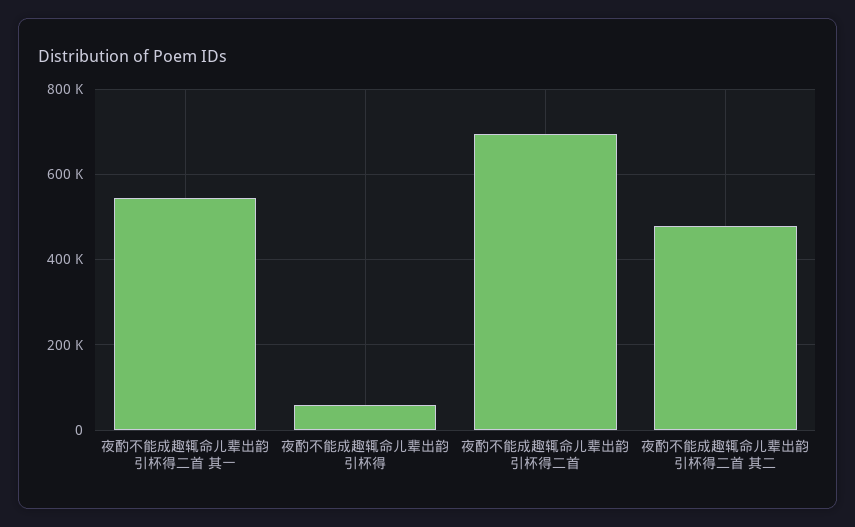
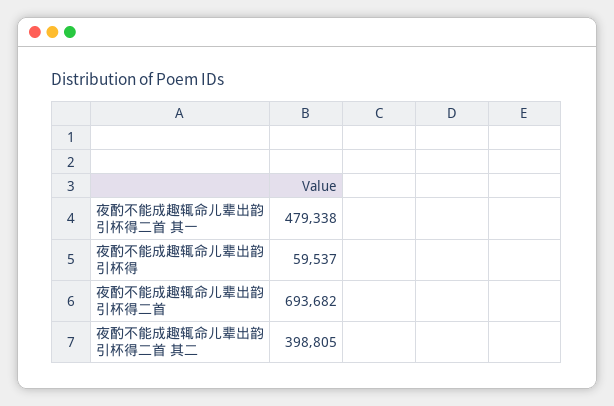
  {
-   "夜酌不能成趣辄命儿辈出韵引杯得二首 其一": 540000,
+   "夜酌不能成趣辄命儿辈出韵引杯得二首 其一": 479338,
    "夜酌不能成趣辄命儿辈出韵引杯得": 59537,
    "夜酌不能成趣辄命儿辈出韵引杯得二首": 693682,
-   "夜酌不能成趣辄命儿辈出韵引杯得二首 其二": 480000
+   "夜酌不能成趣辄命儿辈出韵引杯得二首 其二": 398805
  }

